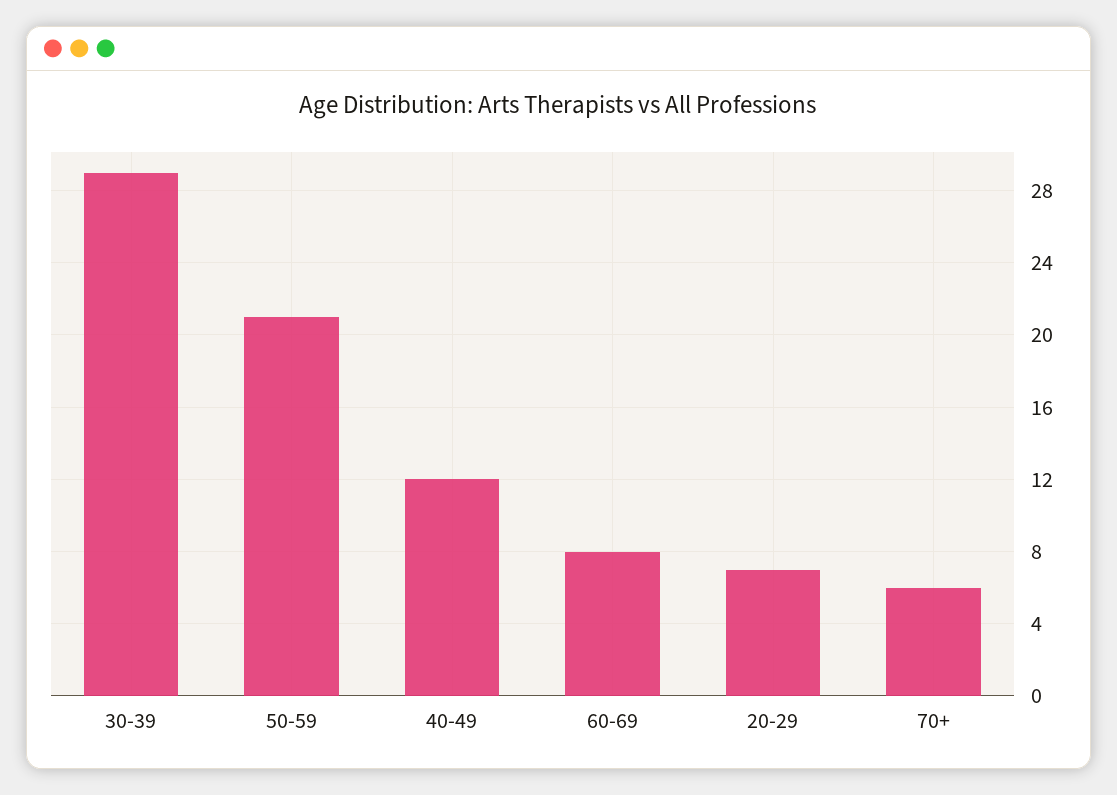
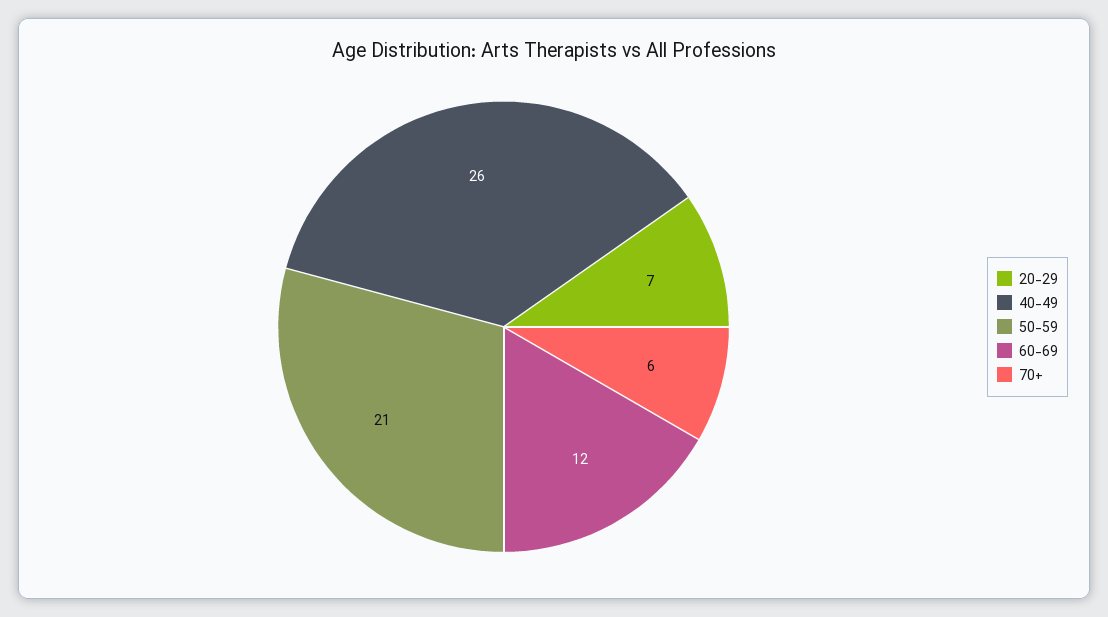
  {
-   "30-39": 29,
    "50-59": 21,
-   "40-49": 12,
+   "40-49": 26,
-   "60-69": 8,
+   "60-69": 12,
    "20-29": 7,
    "70+": 6
  }

